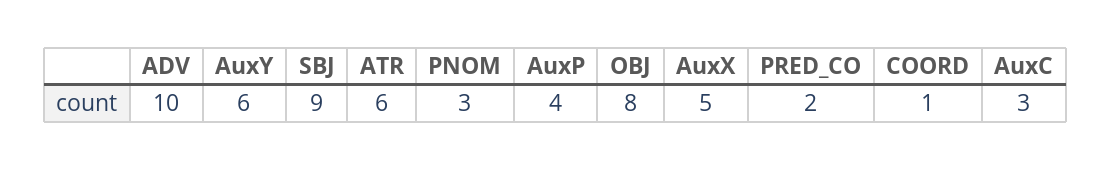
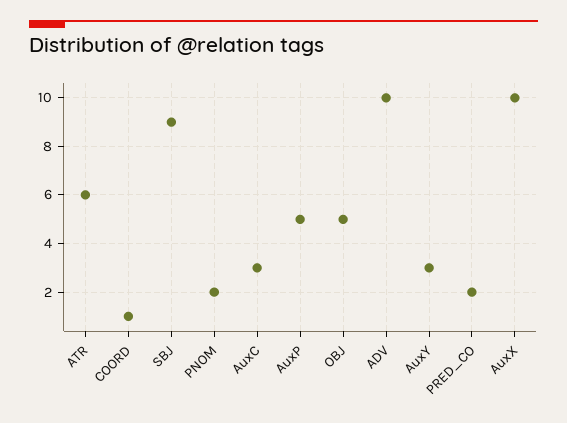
  {
    "ADV": 10,
-   "AuxY": 6,
+   "AuxY": 3,
    "SBJ": 9,
    "ATR": 6,
-   "PNOM": 3,
+   "PNOM": 2,
-   "AuxP": 4,
+   "AuxP": 5,
-   "OBJ": 8,
+   "OBJ": 5,
-   "AuxX": 5,
+   "AuxX": 10,
    "PRED_CO": 2,
    "COORD": 1,
    "AuxC": 3
  }

